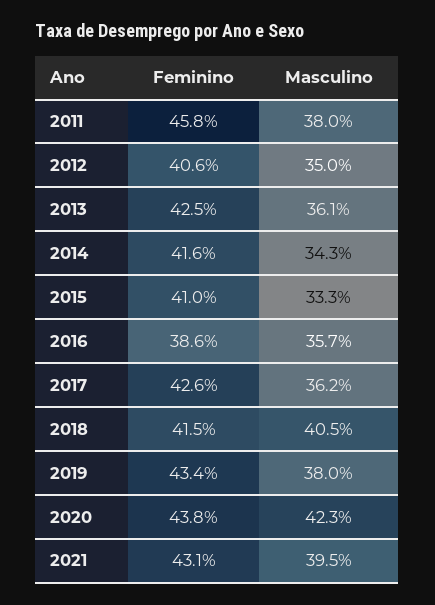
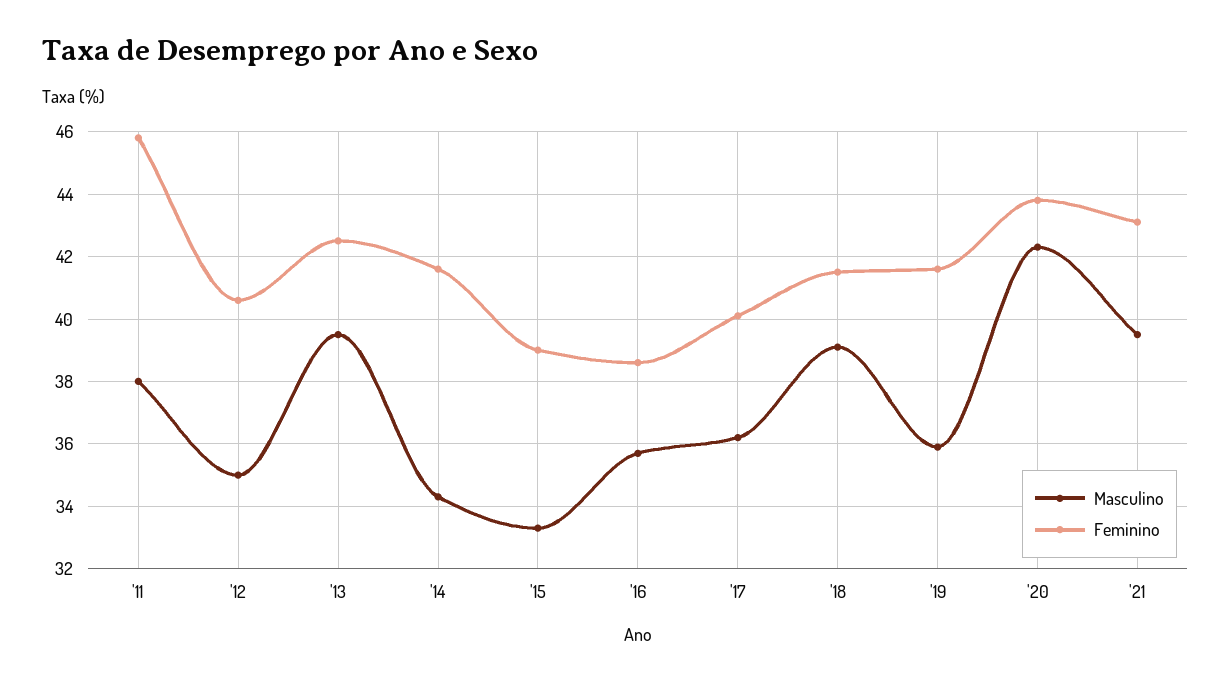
  {
    "Feminino": {
      "2011": 45.8,
      "2012": 40.6,
      "2013": 42.5,
      "2014": 41.6,
-     "2015": 41,
+     "2015": 39,
      "2016": 38.6,
-     "2017": 42.6,
+     "2017": 40,
      "2018": 41.5,
-     "2019": 43.4,
+     "2019": 41.5,
      "2020": 43.8,
      "2021": 43.1
    },
    "Masculino": {
      "2011": 38,
      "2012": 35,
-     "2013": 36.1,
+     "2013": 39.5,
      "2014": 34.3,
      "2015": 33.3,
      "2016": 35.7,
      "2017": 36.2,
-     "2018": 40.5,
+     "2018": 39,
-     "2019": 38,
+     "2019": 36,
      "2020": 42.3,
      "2021": 39.5
    }
  }

